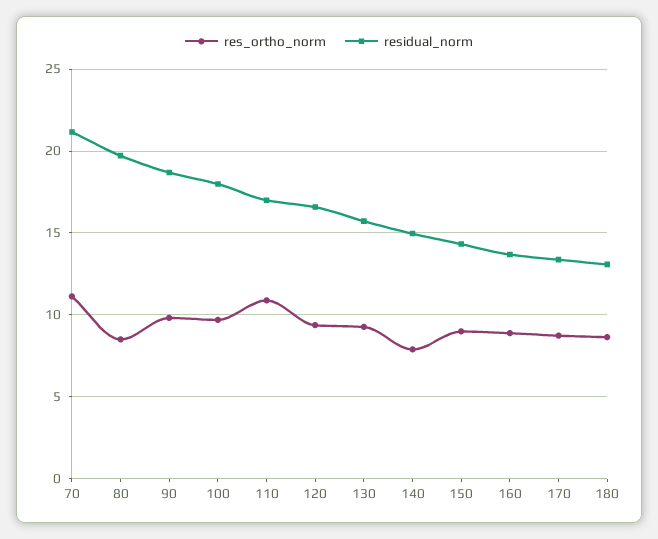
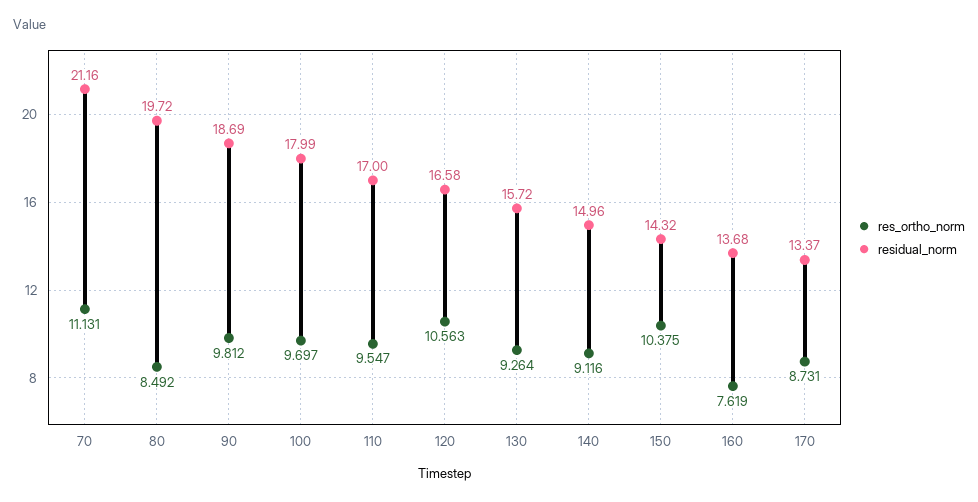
  {
    "res_ortho_norm": {
      "70": 11.131,
      "80": 8.492,
      "90": 9.812,
      "100": 9.697,
-     "110": 11,
+     "110": 9.547,
-     "120": 9.5,
+     "120": 10.563,
      "130": 9.264,
-     "140": 8,
+     "140": 9.116,
-     "150": 9,
+     "150": 10.375,
-     "160": 9,
+     "160": 7.619,
-     "170": 8.731,
+     "170": 8.731
-     "180": 8.5
    },
    "residual_norm": {
      "70": 21.16,
      "80": 19.72,
      "90": 18.69,
      "100": 17.99,
      "110": 17,
      "120": 16.58,
      "130": 15.72,
      "140": 14.96,
      "150": 14.32,
      "160": 13.68,
-     "170": 13.37,
+     "170": 13.37
-     "180": 13
    }
  }

